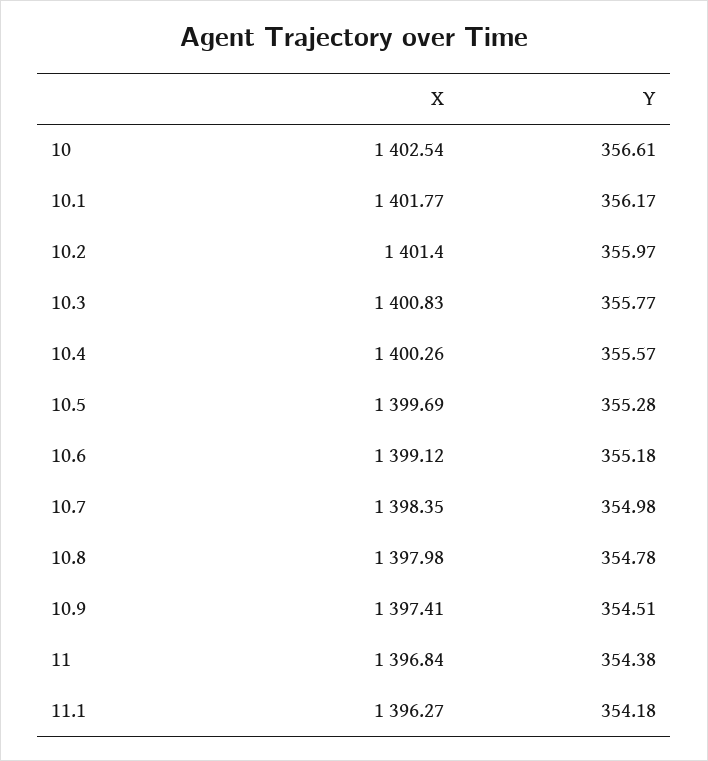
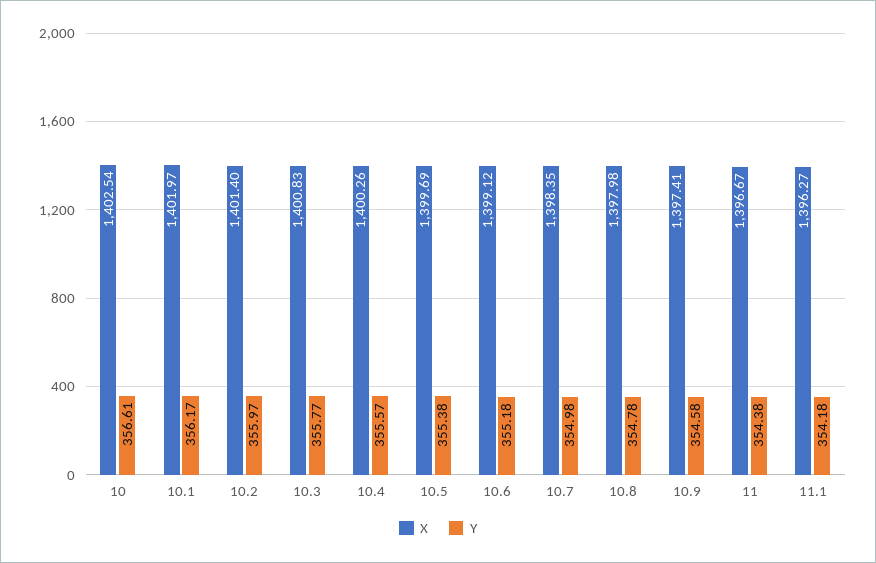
  {
    "X": {
      "10": 1402.54,
-     "10.1": 1401.77,
+     "10.1": 1401.97,
      "10.2": 1401.4,
      "10.3": 1400.83,
      "10.4": 1400.26,
      "10.5": 1399.69,
      "10.6": 1399.12,
      "10.7": 1398.35,
      "10.8": 1397.98,
      "10.9": 1397.41,
-     "11": 1396.84,
+     "11": 1396.67,
      "11.1": 1396.27
    },
    "Y": {
      "10": 356.61,
      "10.1": 356.17,
      "10.2": 355.97,
      "10.3": 355.77,
      "10.4": 355.57,
-     "10.5": 355.28,
+     "10.5": 355.38,
      "10.6": 355.18,
      "10.7": 354.98,
      "10.8": 354.78,
-     "10.9": 354.51,
+     "10.9": 354.58,
      "11": 354.38,
      "11.1": 354.18
    }
  }

